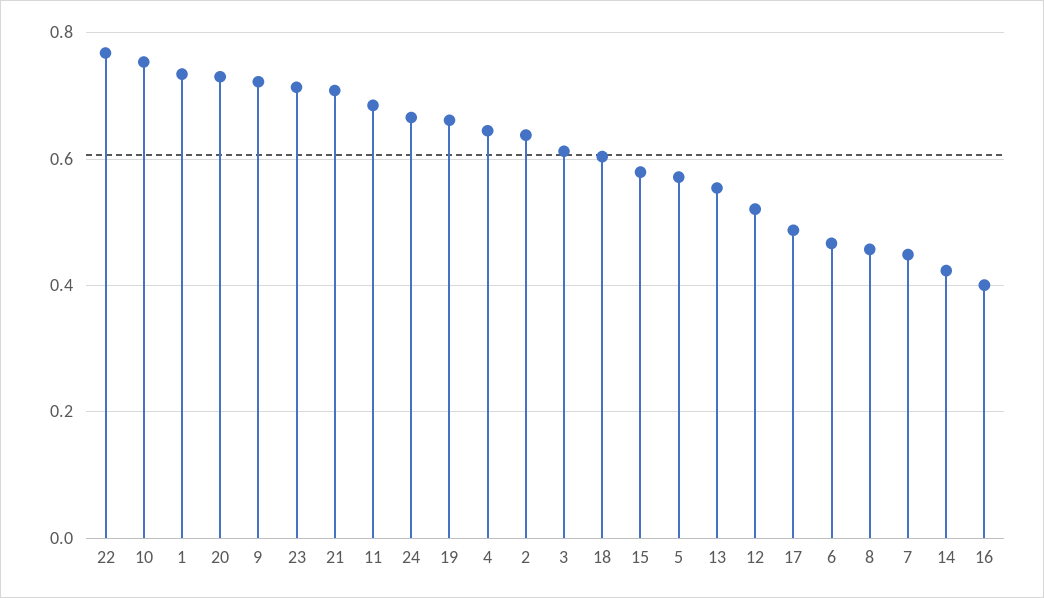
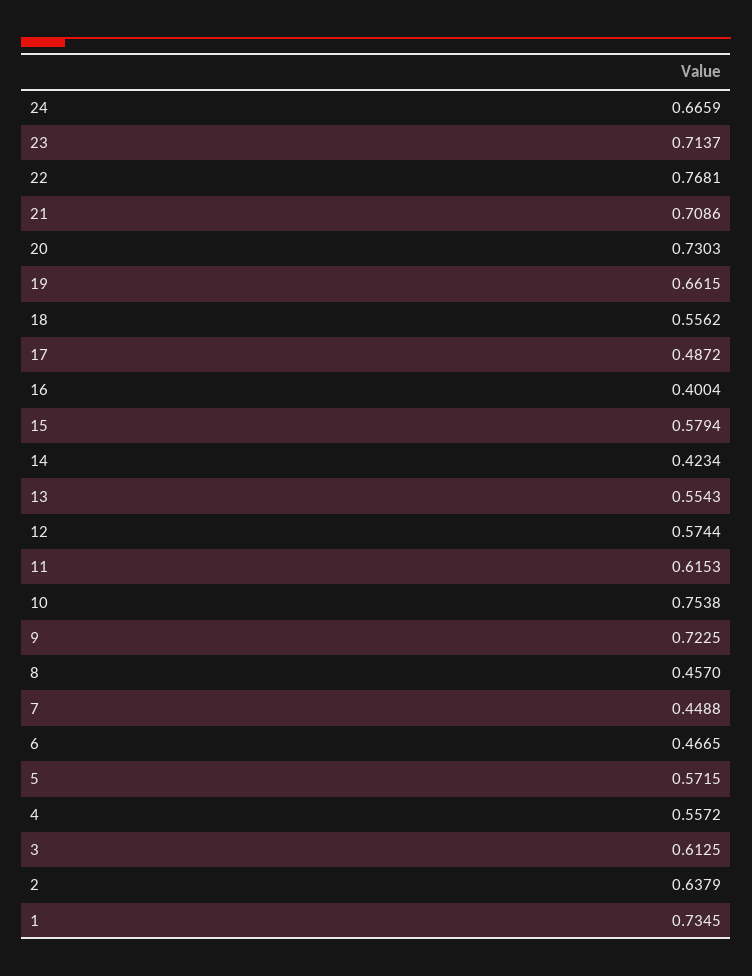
  {
    "22": 0.7681,
    "10": 0.7538,
    "1": 0.7345,
    "20": 0.7303,
    "9": 0.7225,
    "23": 0.7137,
    "21": 0.7086,
-   "11": 0.68,
+   "11": 0.6153,
    "24": 0.6659,
    "19": 0.6615,
-   "4": 0.64,
+   "4": 0.5572,
    "2": 0.6379,
    "3": 0.6125,
-   "18": 0.6,
+   "18": 0.5562,
    "15": 0.5794,
    "5": 0.5715,
    "13": 0.5543,
-   "12": 0.52,
+   "12": 0.5744,
    "17": 0.4872,
    "6": 0.4665,
    "8": 0.457,
    "7": 0.4488,
    "14": 0.4234,
    "16": 0.4004
  }

